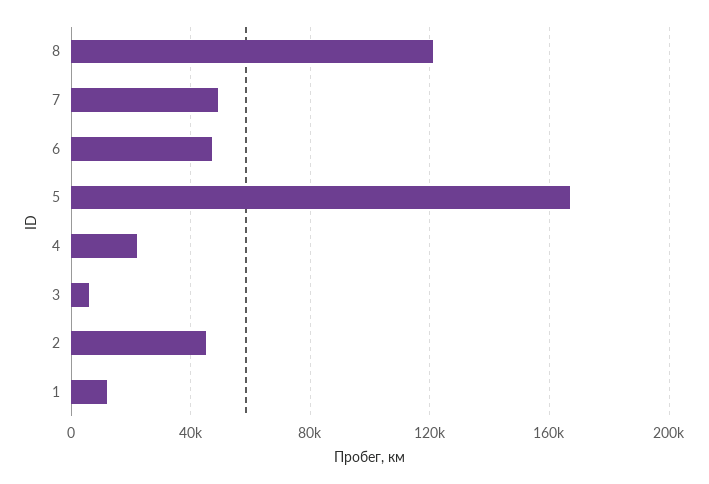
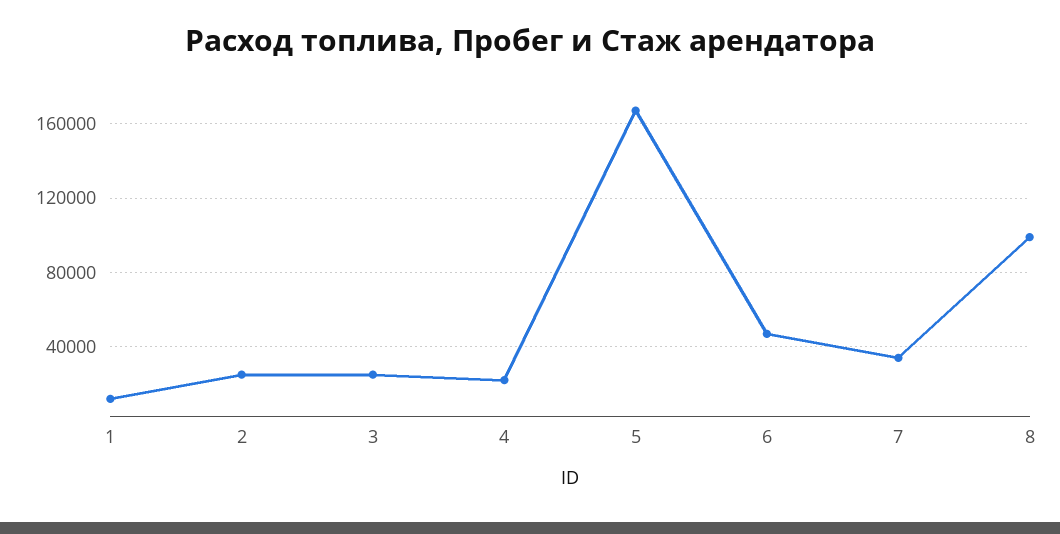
  {
-   "8": 120000,
+   "8": 100000,
-   "7": 50000,
+   "7": 35000,
    "6": 45000,
    "5": 165000,
    "4": 20000,
-   "3": 5000,
+   "3": 25000,
-   "2": 45000,
+   "2": 25000,
    "1": 10000
  }

